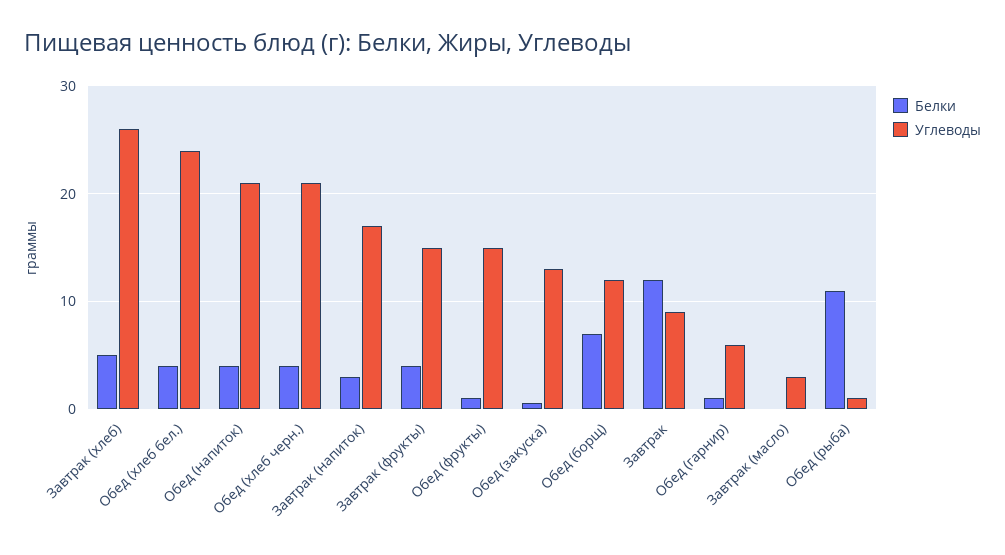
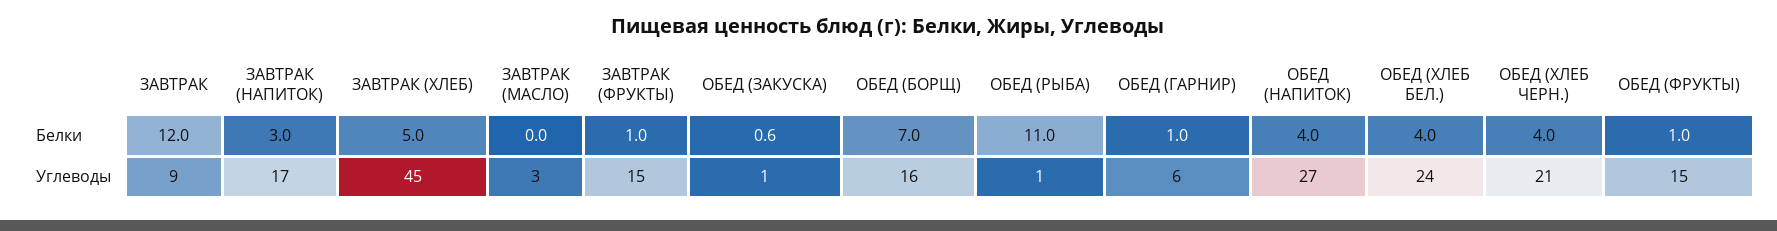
  {
    "Белки": {
      "Завтрак (хлеб)": 5,
      "Обед (хлеб бел.)": 4,
      "Обед (напиток)": 4,
      "Обед (хлеб черн.)": 4,
      "Завтрак (напиток)": 3,
-     "Завтрак (фрукты)": 4,
+     "Завтрак (фрукты)": 1,
      "Обед (фрукты)": 1,
      "Обед (закуска)": 0.6,
      "Обед (борщ)": 7,
      "Завтрак": 12,
      "Обед (гарнир)": 1,
      "Завтрак (масло)": 0,
      "Обед (рыба)": 11
    },
    "Углеводы": {
-     "Завтрак (хлеб)": 26,
+     "Завтрак (хлеб)": 45,
      "Обед (хлеб бел.)": 24,
-     "Обед (напиток)": 21,
+     "Обед (напиток)": 27,
      "Обед (хлеб черн.)": 21,
      "Завтрак (напиток)": 17,
      "Завтрак (фрукты)": 15,
      "Обед (фрукты)": 15,
-     "Обед (закуска)": 13,
+     "Обед (закуска)": 1,
-     "Обед (борщ)": 12,
+     "Обед (борщ)": 16,
      "Завтрак": 9,
      "Обед (гарнир)": 6,
      "Завтрак (масло)": 3,
      "Обед (рыба)": 1
    }
  }

